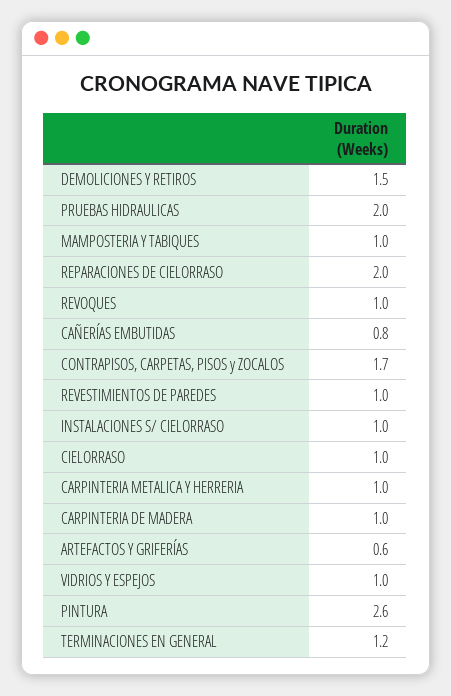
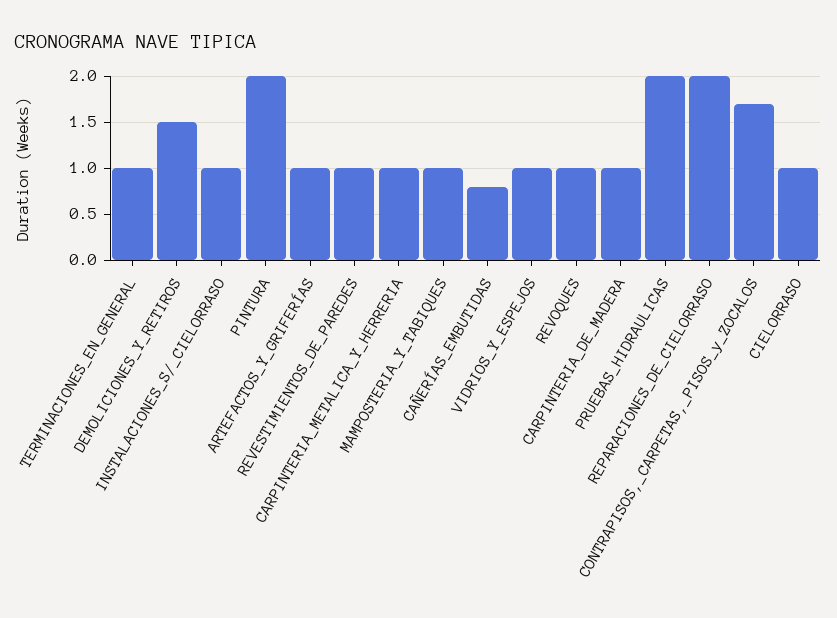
  {
    "DEMOLICIONES Y RETIROS": 1.5,
    "PRUEBAS HIDRAULICAS": 2,
    "MAMPOSTERIA Y TABIQUES": 1,
    "REPARACIONES DE CIELORRASO": 2,
    "REVOQUES": 1,
    "CAÑERÍAS EMBUTIDAS": 0.8,
    "CONTRAPISOS, CARPETAS, PISOS y ZOCALOS": 1.7,
    "REVESTIMIENTOS DE PAREDES": 1,
    "INSTALACIONES S/ CIELORRASO": 1,
    "CIELORRASO": 1,
    "CARPINTERIA METALICA Y HERRERIA": 1,
    "CARPINTERIA DE MADERA": 1,
-   "ARTEFACTOS Y GRIFERÍAS": 0.6,
+   "ARTEFACTOS Y GRIFERÍAS": 1,
    "VIDRIOS Y ESPEJOS": 1,
-   "PINTURA": 2.6,
+   "PINTURA": 2,
-   "TERMINACIONES EN GENERAL": 1.2
+   "TERMINACIONES EN GENERAL": 1
  }

